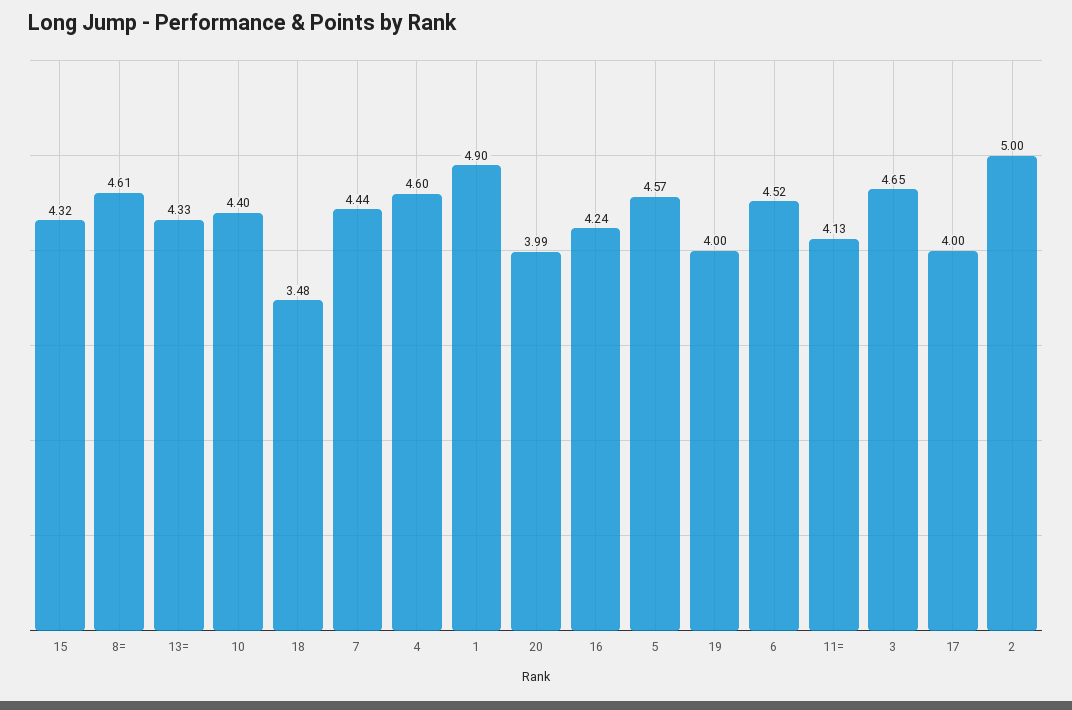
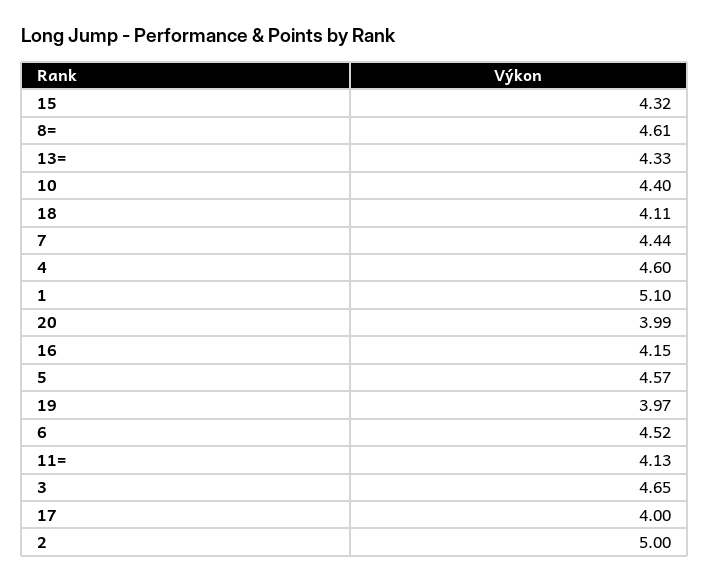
  {
    "15": 4.32,
    "8=": 4.61,
    "13=": 4.33,
    "10": 4.4,
-   "18": 3.48,
+   "18": 4.11,
    "7": 4.44,
    "4": 4.6,
-   "1": 4.9,
+   "1": 5.1,
    "20": 3.99,
-   "16": 4.24,
+   "16": 4.15,
    "5": 4.57,
-   "19": 4,
+   "19": 3.97,
    "6": 4.52,
    "11=": 4.13,
    "3": 4.65,
    "17": 4,
    "2": 5
  }

